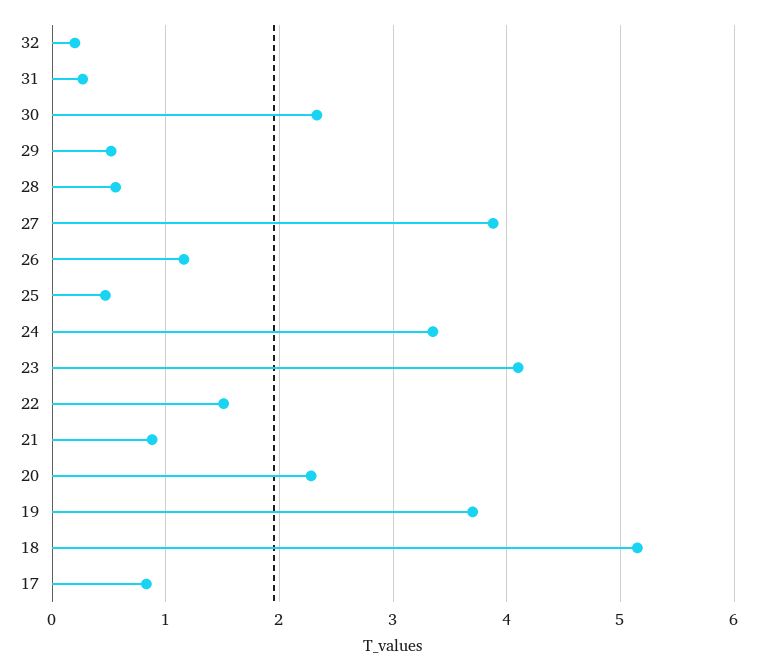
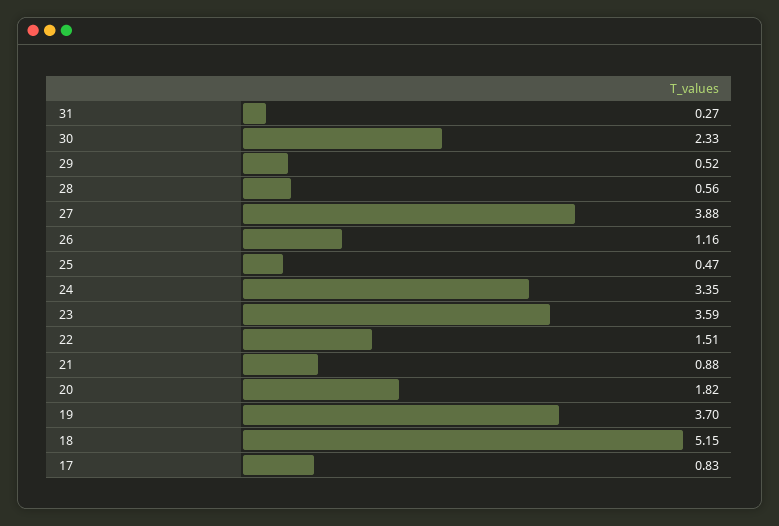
  {
-   "32": 0.2,
    "31": 0.27,
    "30": 2.33,
    "29": 0.52,
    "28": 0.56,
    "27": 3.88,
    "26": 1.16,
    "25": 0.47,
    "24": 3.35,
-   "23": 4.1,
+   "23": 3.59,
    "22": 1.51,
    "21": 0.88,
-   "20": 2.3,
+   "20": 1.82,
    "19": 3.7,
    "18": 5.15,
    "17": 0.83
  }

